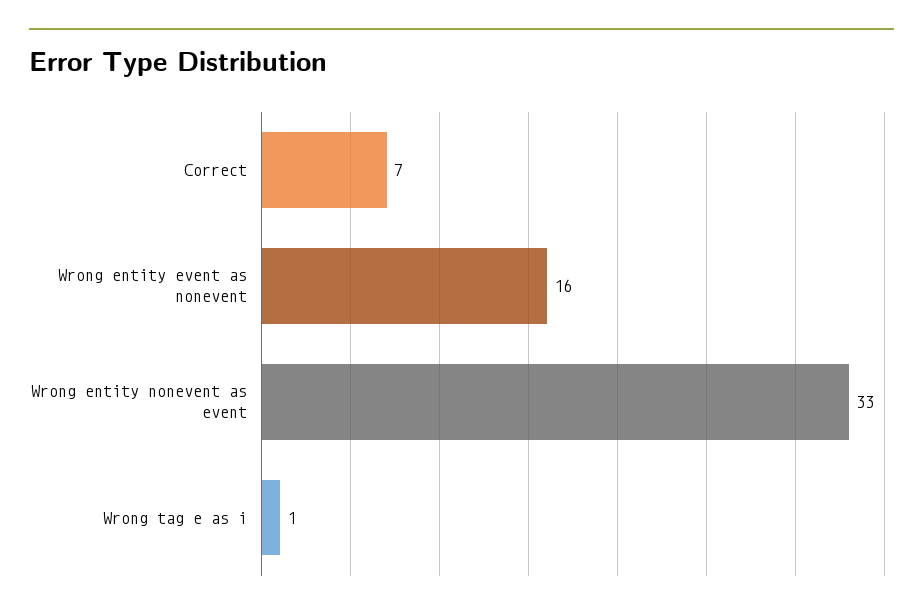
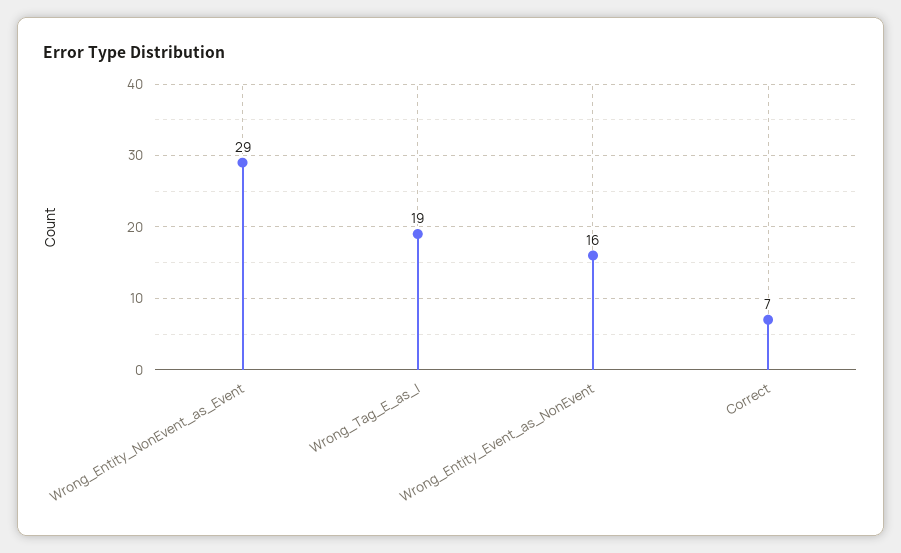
  {
    "Correct": 7,
    "Wrong entity event as nonevent": 16,
-   "Wrong entity nonevent as event": 33,
+   "Wrong entity nonevent as event": 29,
-   "Wrong tag e as i": 1
+   "Wrong tag e as i": 19
  }

